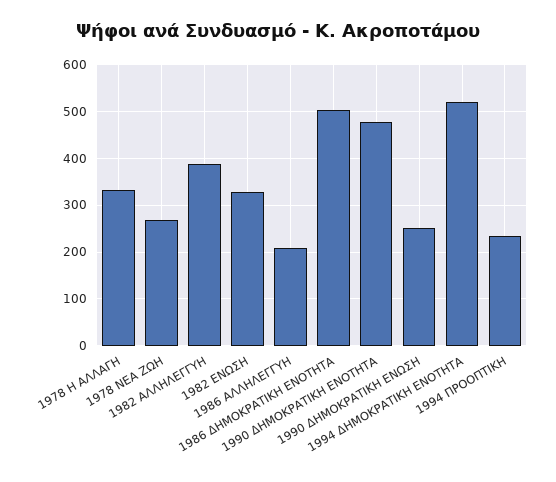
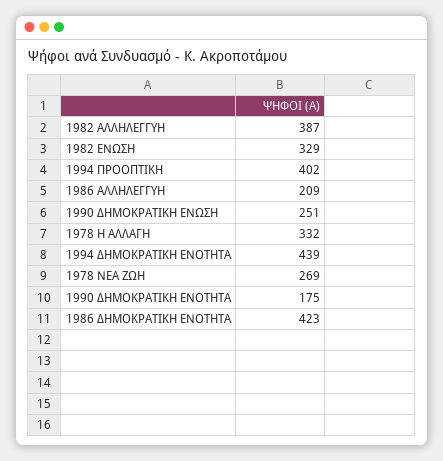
  {
    "1978 Η ΑΛΛΑΓΗ": 332,
    "1978 ΝΕΑ ΖΩΗ": 269,
    "1982 ΑΛΛΗΛΕΓΓΥΗ": 387,
    "1982 ΕΝΩΣΗ": 329,
    "1986 ΑΛΛΗΛΕΓΓΥΗ": 209,
-   "1986 ΔΗΜΟΚΡΑΤΙΚΗ ΕΝΟΤΗΤΑ": 500,
+   "1986 ΔΗΜΟΚΡΑΤΙΚΗ ΕΝΟΤΗΤΑ": 423,
-   "1990 ΔΗΜΟΚΡΑΤΙΚΗ ΕΝΟΤΗΤΑ": 480,
+   "1990 ΔΗΜΟΚΡΑΤΙΚΗ ΕΝΟΤΗΤΑ": 175,
    "1990 ΔΗΜΟΚΡΑΤΙΚΗ ΕΝΩΣΗ": 251,
-   "1994 ΔΗΜΟΚΡΑΤΙΚΗ ΕΝΟΤΗΤΑ": 520,
+   "1994 ΔΗΜΟΚΡΑΤΙΚΗ ΕΝΟΤΗΤΑ": 439,
-   "1994 ΠΡΟΟΠΤΙΚΗ": 240
+   "1994 ΠΡΟΟΠΤΙΚΗ": 402
  }

